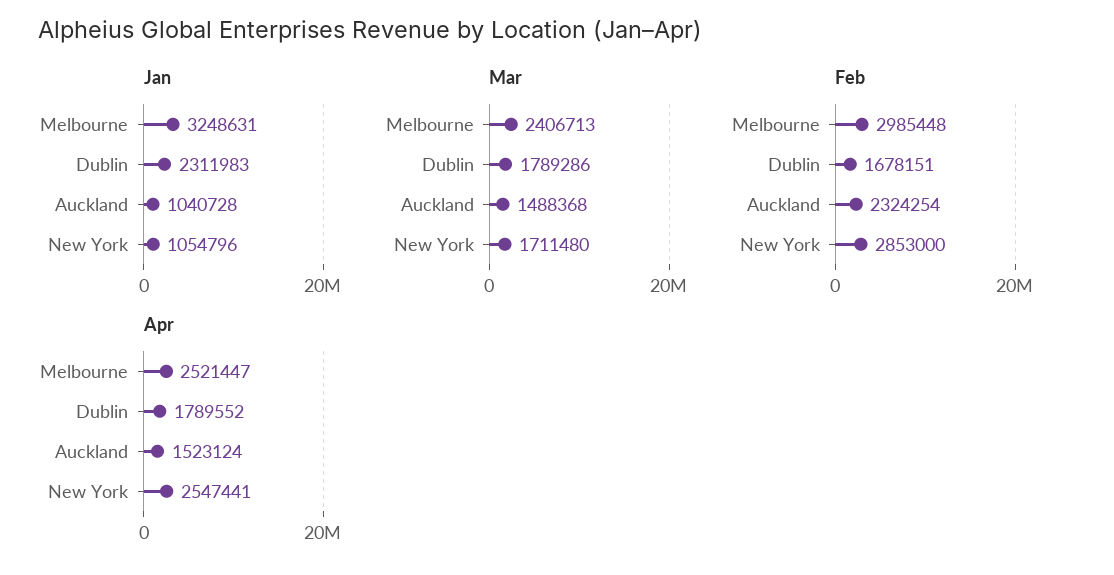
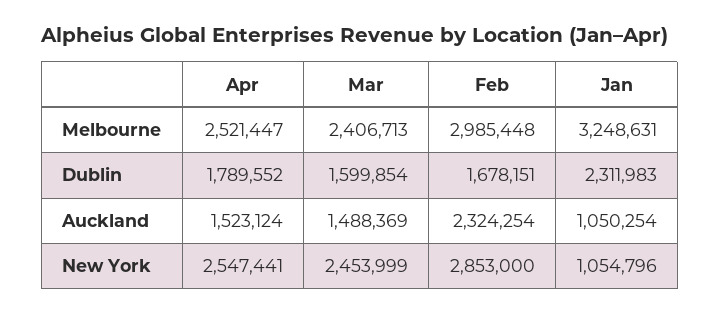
  {
    "Jan": {
      "Melbourne": 3248631,
      "Dublin": 2311983,
-     "Auckland": 1040728,
+     "Auckland": 1050254,
      "New York": 1054796
    },
    "Mar": {
      "Melbourne": 2406713,
-     "Dublin": 1789286,
+     "Dublin": 1599854,
-     "Auckland": 1488368,
+     "Auckland": 1488369,
-     "New York": 1711480
+     "New York": 2453999
    },
    "Feb": {
      "Melbourne": 2985448,
      "Dublin": 1678151,
      "Auckland": 2324254,
      "New York": 2853000
    },
    "Apr": {
      "Melbourne": 2521447,
      "Dublin": 1789552,
      "Auckland": 1523124,
      "New York": 2547441
    }
  }

